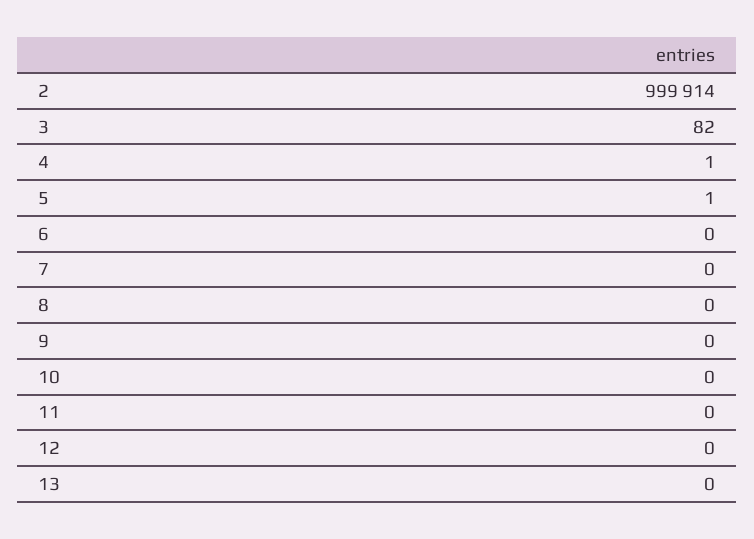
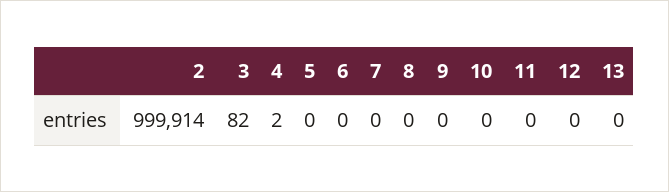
  {
    "2": 999914,
    "3": 82,
-   "4": 1,
+   "4": 2,
-   "5": 1,
+   "5": 0,
    "6": 0,
    "7": 0,
    "8": 0,
    "9": 0,
    "10": 0,
    "11": 0,
    "12": 0,
    "13": 0
  }

